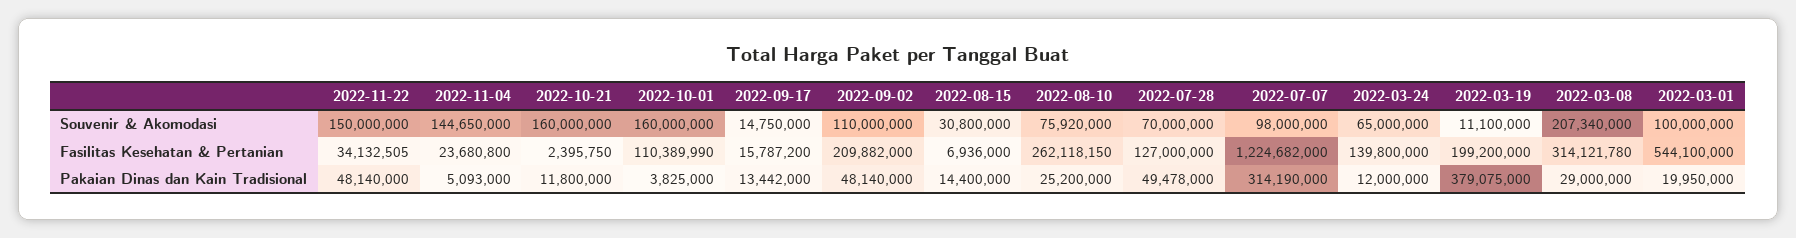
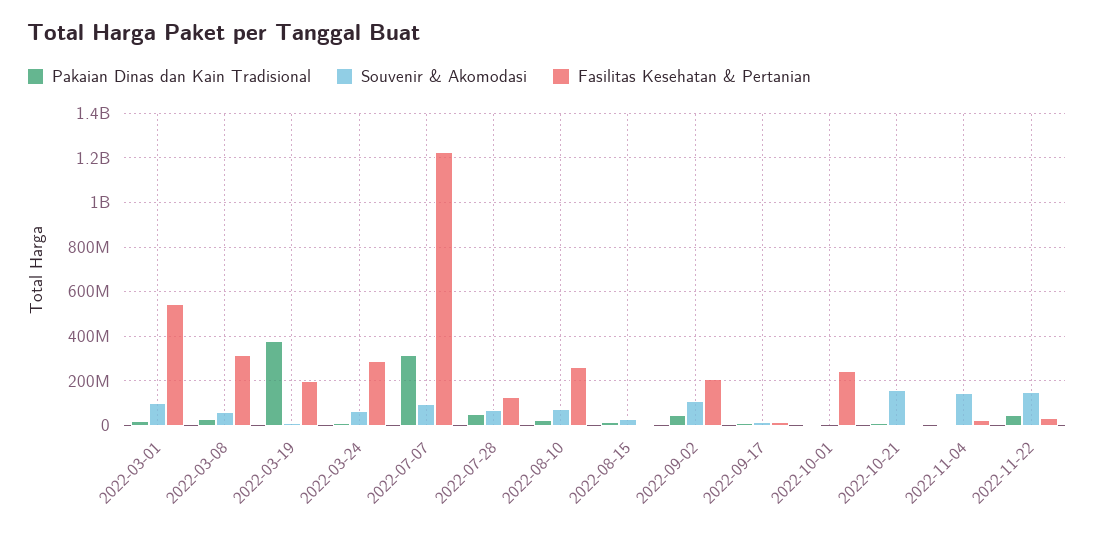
  {
    "Souvenir & Akomodasi": {
      "2022-11-22": 150000000,
      "2022-11-04": 144650000,
      "2022-10-21": 160000000,
-     "2022-10-01": 160000000,
+     "2022-10-01": 0,
      "2022-09-17": 14750000,
      "2022-09-02": 110000000,
      "2022-08-15": 30800000,
      "2022-08-10": 75920000,
      "2022-07-28": 70000000,
      "2022-07-07": 98000000,
      "2022-03-24": 65000000,
      "2022-03-19": 11100000,
-     "2022-03-08": 207340000,
+     "2022-03-08": 50000000,
      "2022-03-01": 100000000
    },
    "Fasilitas Kesehatan & Pertanian": {
      "2022-11-22": 34132505,
      "2022-11-04": 23680800,
      "2022-10-21": 2395750,
-     "2022-10-01": 110389990,
+     "2022-10-01": 250000000,
      "2022-09-17": 15787200,
      "2022-09-02": 209882000,
      "2022-08-15": 6936000,
      "2022-08-10": 262118150,
      "2022-07-28": 127000000,
      "2022-07-07": 1224682000,
-     "2022-03-24": 139800000,
+     "2022-03-24": 300000000,
      "2022-03-19": 199200000,
      "2022-03-08": 314121780,
      "2022-03-01": 544100000
    },
    "Pakaian Dinas dan Kain Tradisional": {
      "2022-11-22": 48140000,
      "2022-11-04": 5093000,
      "2022-10-21": 11800000,
      "2022-10-01": 3825000,
      "2022-09-17": 13442000,
      "2022-09-02": 48140000,
      "2022-08-15": 14400000,
      "2022-08-10": 25200000,
      "2022-07-28": 49478000,
      "2022-07-07": 314190000,
      "2022-03-24": 12000000,
      "2022-03-19": 379075000,
      "2022-03-08": 29000000,
      "2022-03-01": 19950000
    }
  }

